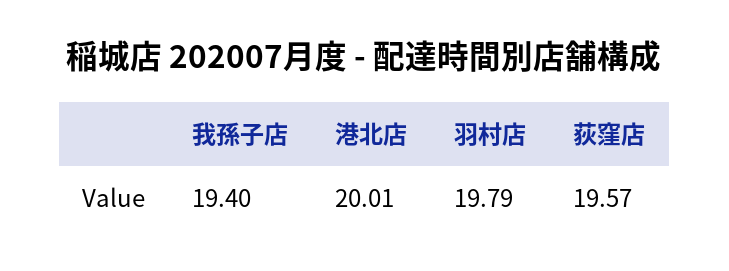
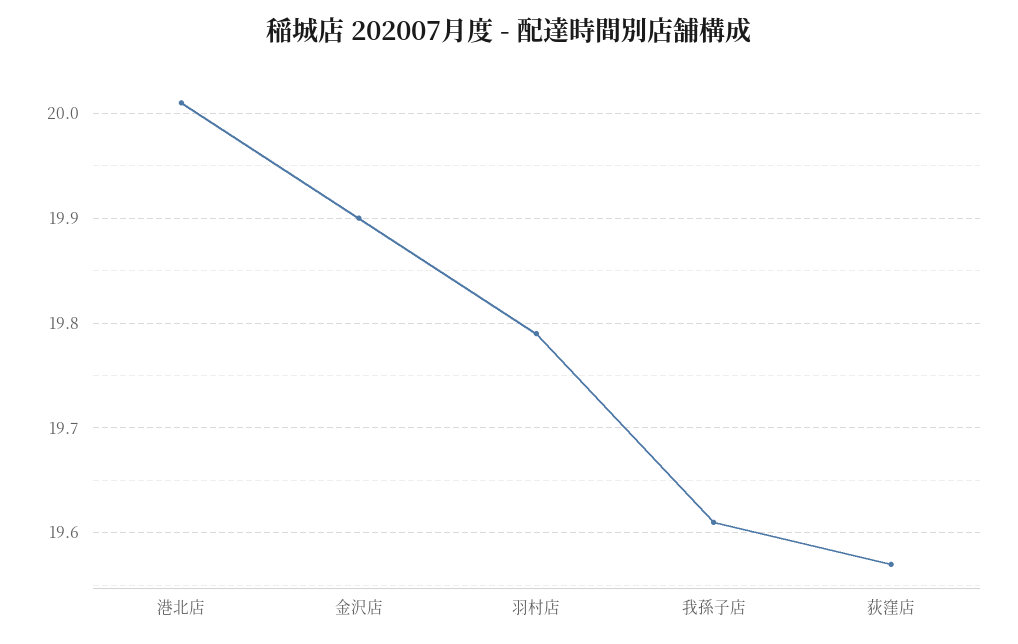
  {
-   "我孫子店": 19.4,
+   "我孫子店": 19.61,
    "港北店": 20.01,
    "羽村店": 19.79,
-   "荻窪店": 19.57
+   "荻窪店": 19.57,
+   "金沢店": 19.9
  }

